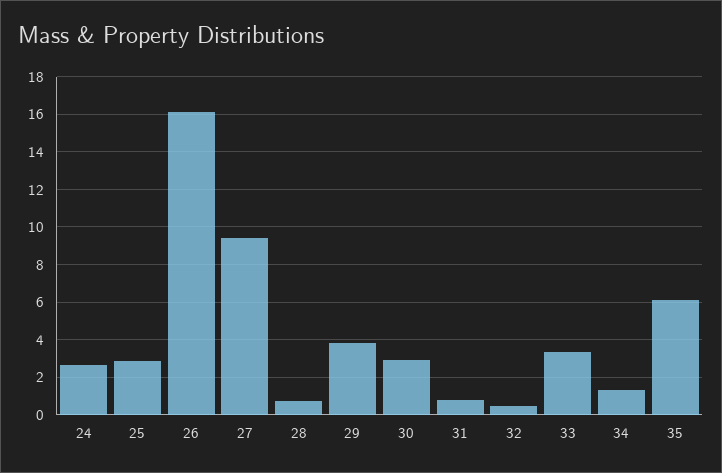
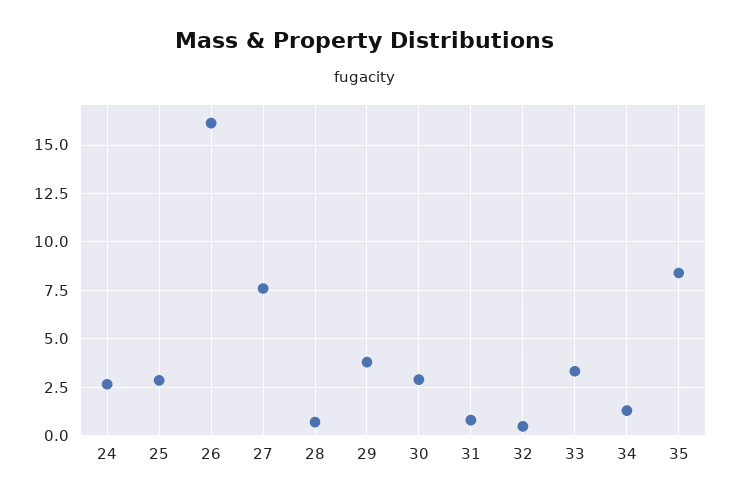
  {
    "24": 2.5,
    "25": 3,
    "26": 16,
-   "27": 9.5,
+   "27": 7.5,
    "28": 0.5,
    "29": 4,
    "30": 3,
    "31": 1,
    "32": 0.5,
    "33": 3.5,
    "34": 1.5,
-   "35": 6
+   "35": 8.5
  }

